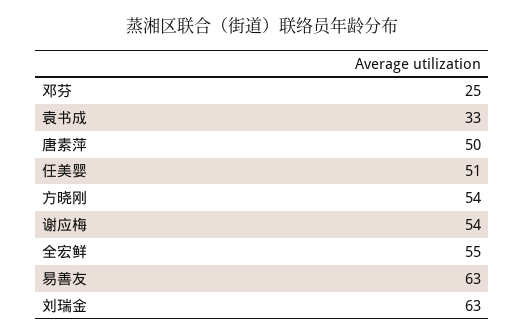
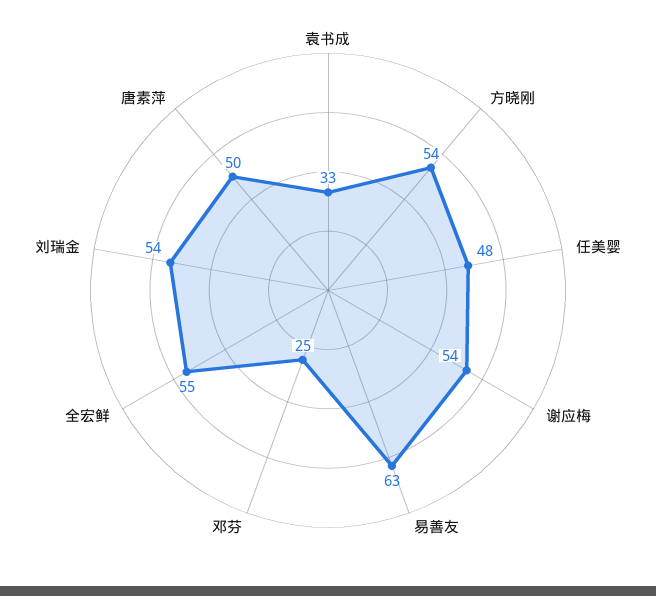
  {
    "邓芬": 25,
    "袁书成": 33,
    "唐素萍": 50,
-   "任美婴": 51,
+   "任美婴": 48,
    "方晓刚": 54,
    "谢应梅": 54,
    "全宏鲜": 55,
    "易善友": 63,
-   "刘瑞金": 63
+   "刘瑞金": 54
  }

